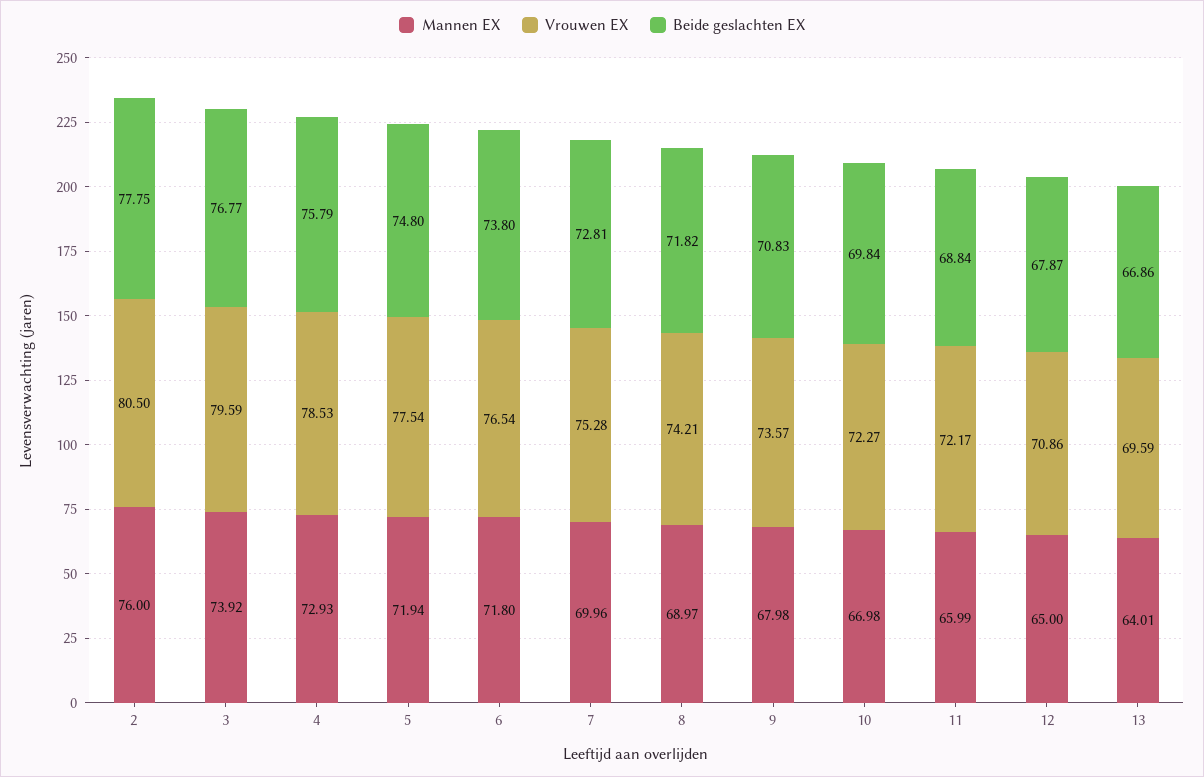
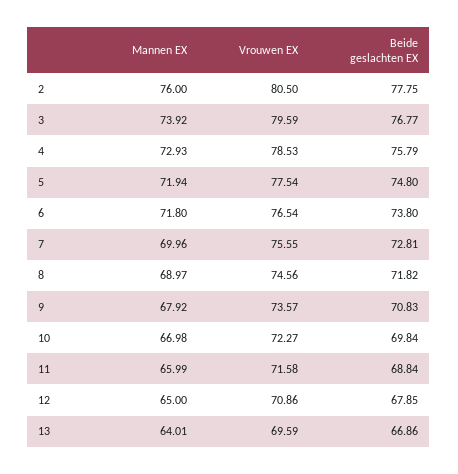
  {
    "Mannen EX": {
      "2": 76,
      "3": 73.92,
      "4": 72.93,
      "5": 71.94,
      "6": 71.8,
      "7": 69.96,
      "8": 68.97,
-     "9": 67.98,
+     "9": 67.92,
      "10": 66.98,
      "11": 65.99,
      "12": 65,
      "13": 64.01
    },
    "Vrouwen EX": {
      "2": 80.5,
      "3": 79.59,
      "4": 78.53,
      "5": 77.54,
      "6": 76.54,
-     "7": 75.28,
+     "7": 75.55,
-     "8": 74.21,
+     "8": 74.56,
      "9": 73.57,
      "10": 72.27,
-     "11": 72.17,
+     "11": 71.58,
      "12": 70.86,
      "13": 69.59
    },
    "Beide geslachten EX": {
      "2": 77.75,
      "3": 76.77,
      "4": 75.79,
      "5": 74.8,
      "6": 73.8,
      "7": 72.81,
      "8": 71.82,
      "9": 70.83,
      "10": 69.84,
      "11": 68.84,
-     "12": 67.87,
+     "12": 67.85,
      "13": 66.86
    }
  }

